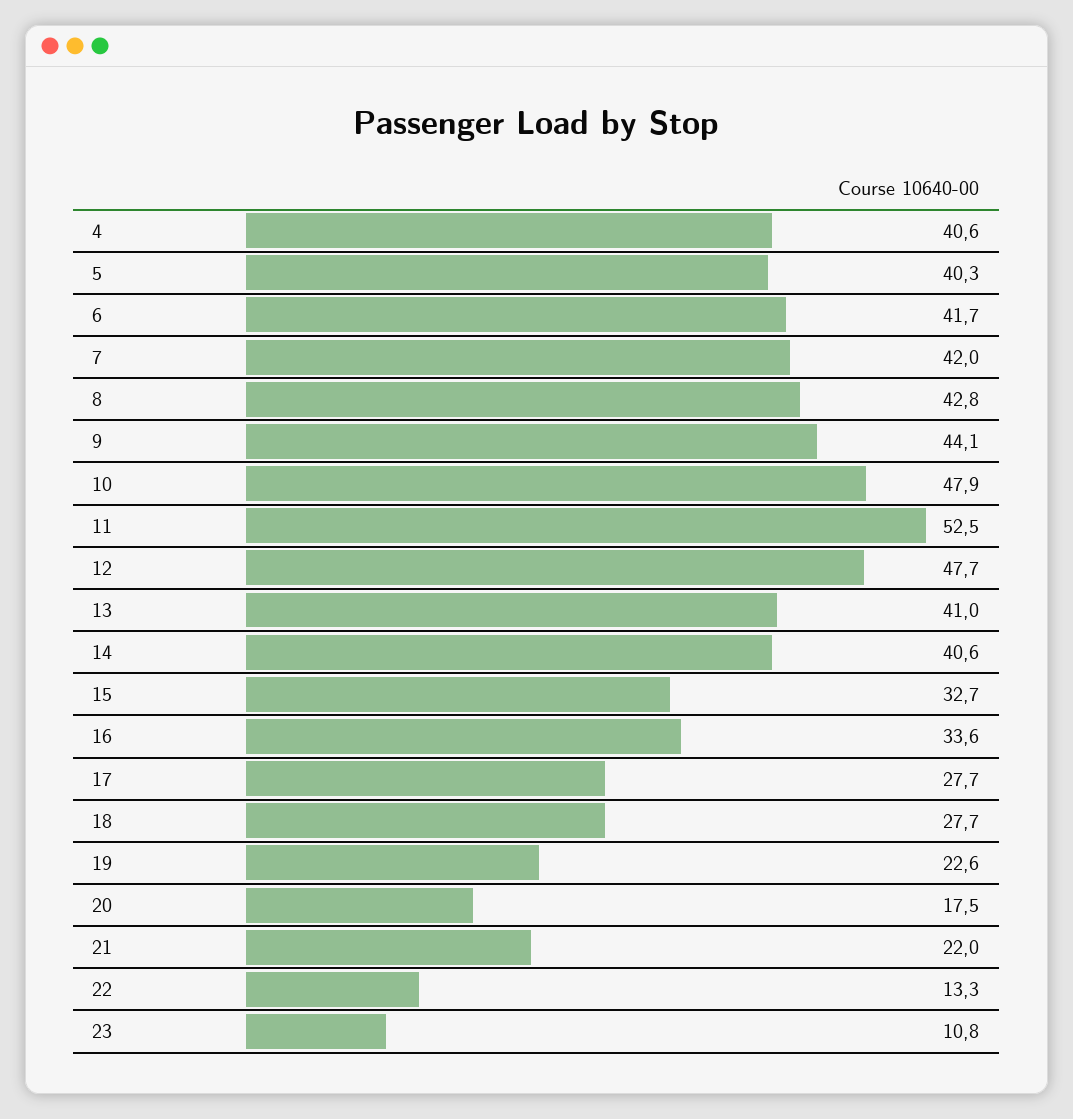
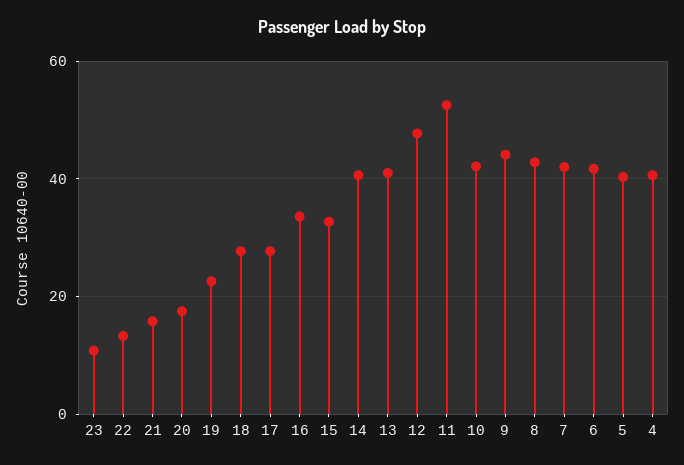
  {
    "4": 40.6,
    "5": 40.3,
    "6": 41.7,
    "7": 42,
    "8": 42.8,
    "9": 44.1,
-   "10": 47.9,
+   "10": 42,
    "11": 52.5,
    "12": 47.7,
    "13": 41,
    "14": 40.6,
    "15": 32.7,
    "16": 33.6,
    "17": 27.7,
    "18": 27.7,
    "19": 22.6,
    "20": 17.5,
-   "21": 22,
+   "21": 16,
    "22": 13.3,
    "23": 10.8
  }

